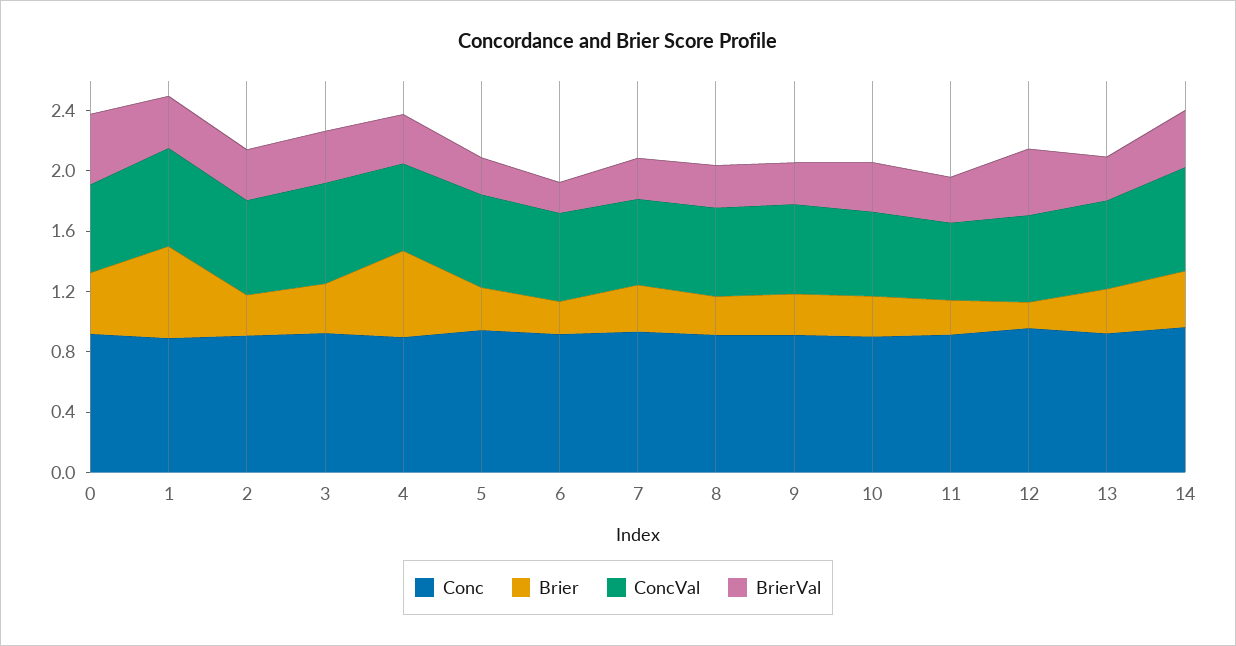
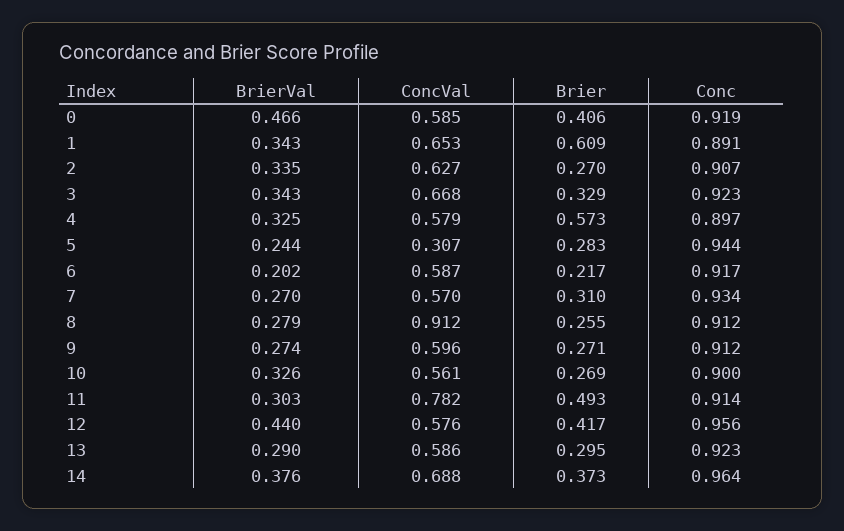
  {
    "Conc": {
      "0": 0.919,
      "1": 0.891,
      "2": 0.907,
      "3": 0.923,
      "4": 0.897,
      "5": 0.944,
      "6": 0.917,
      "7": 0.934,
      "8": 0.912,
      "9": 0.912,
      "10": 0.9,
      "11": 0.914,
      "12": 0.956,
      "13": 0.923,
      "14": 0.964
    },
    "Brier": {
      "0": 0.406,
      "1": 0.609,
      "2": 0.27,
      "3": 0.329,
      "4": 0.573,
      "5": 0.283,
      "6": 0.217,
      "7": 0.31,
      "8": 0.255,
      "9": 0.271,
      "10": 0.269,
-     "11": 0.2,
+     "11": 0.493,
-     "12": 0.2,
+     "12": 0.417,
      "13": 0.295,
      "14": 0.373
    },
    "ConcVal": {
      "0": 0.585,
      "1": 0.653,
      "2": 0.627,
      "3": 0.668,
      "4": 0.579,
-     "5": 0.6,
+     "5": 0.307,
      "6": 0.587,
      "7": 0.57,
-     "8": 0.6,
+     "8": 0.912,
      "9": 0.596,
      "10": 0.561,
-     "11": 0.5,
+     "11": 0.782,
      "12": 0.576,
      "13": 0.586,
      "14": 0.688
    },
    "BrierVal": {
      "0": 0.466,
      "1": 0.343,
      "2": 0.335,
      "3": 0.343,
      "4": 0.325,
      "5": 0.244,
      "6": 0.202,
      "7": 0.27,
      "8": 0.279,
      "9": 0.274,
      "10": 0.326,
      "11": 0.303,
      "12": 0.44,
      "13": 0.29,
      "14": 0.376
    }
  }

